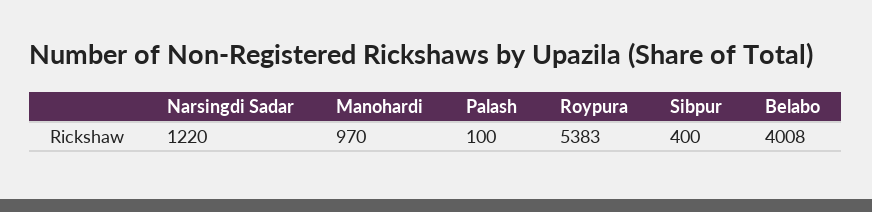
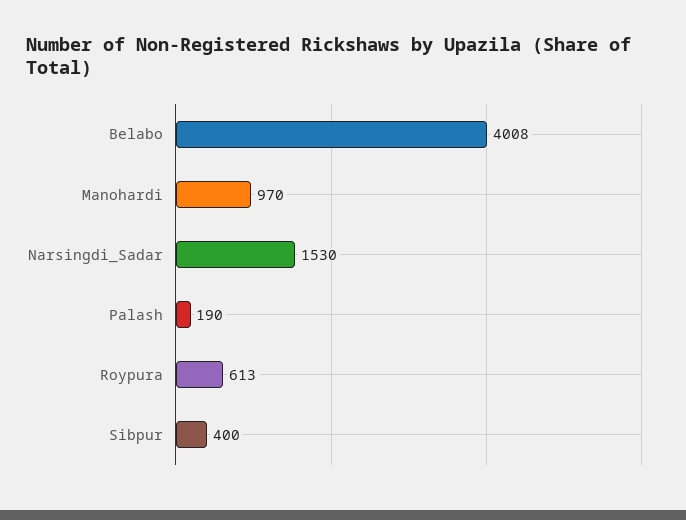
  {
-   "Narsingdi Sadar": 1220,
+   "Narsingdi Sadar": 1530,
    "Manohardi": 970,
-   "Palash": 100,
+   "Palash": 190,
-   "Roypura": 5383,
+   "Roypura": 613,
    "Sibpur": 400,
    "Belabo": 4008
  }

